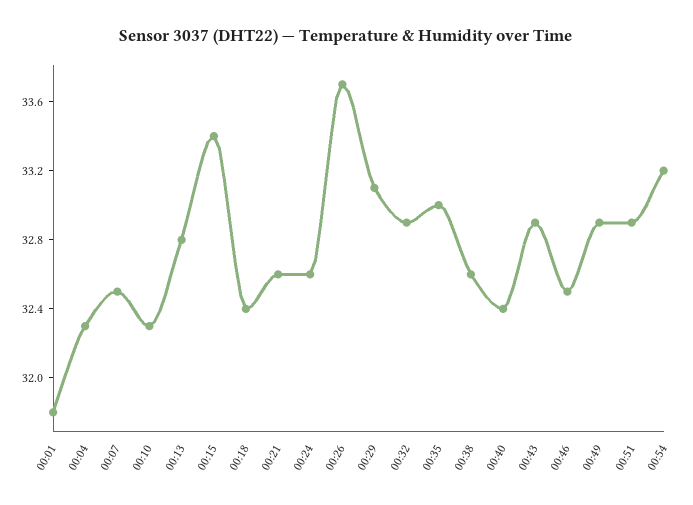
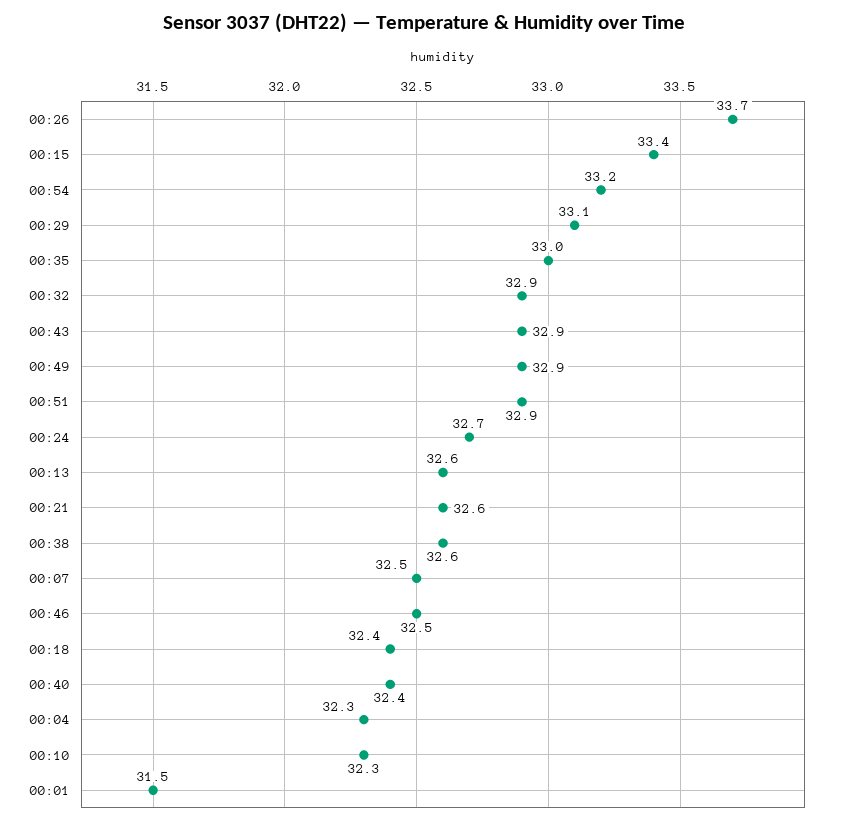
  {
-   "00:01": 31.8,
+   "00:01": 31.5,
    "00:04": 32.3,
    "00:07": 32.5,
    "00:10": 32.3,
-   "00:13": 32.8,
+   "00:13": 32.6,
    "00:15": 33.4,
    "00:18": 32.4,
    "00:21": 32.6,
-   "00:24": 32.6,
+   "00:24": 32.7,
    "00:26": 33.7,
    "00:29": 33.1,
    "00:32": 32.9,
    "00:35": 33,
    "00:38": 32.6,
    "00:40": 32.4,
    "00:43": 32.9,
    "00:46": 32.5,
    "00:49": 32.9,
    "00:51": 32.9,
    "00:54": 33.2
  }

